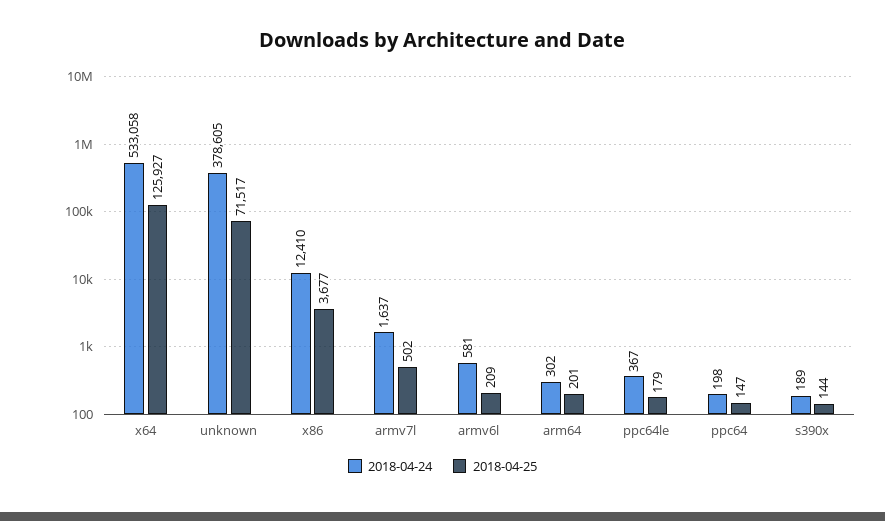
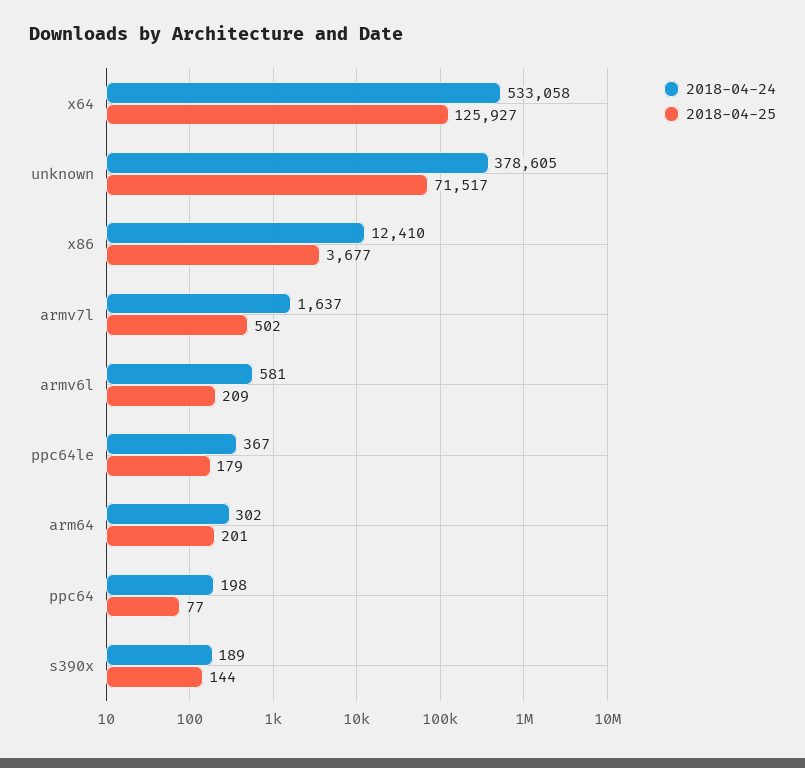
  {
    "2018-04-24": {
      "x64": 533058,
      "unknown": 378605,
      "x86": 12410,
      "armv7l": 1637,
      "armv6l": 581,
      "arm64": 302,
      "ppc64le": 367,
      "ppc64": 198,
      "s390x": 189
    },
    "2018-04-25": {
      "x64": 125927,
      "unknown": 71517,
      "x86": 3677,
      "armv7l": 502,
      "armv6l": 209,
      "arm64": 201,
      "ppc64le": 179,
-     "ppc64": 147,
+     "ppc64": 77,
      "s390x": 144
    }
  }

